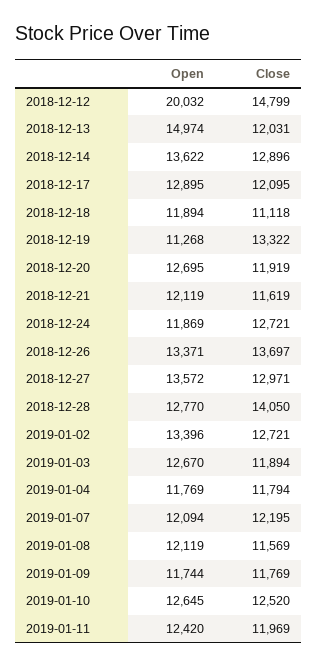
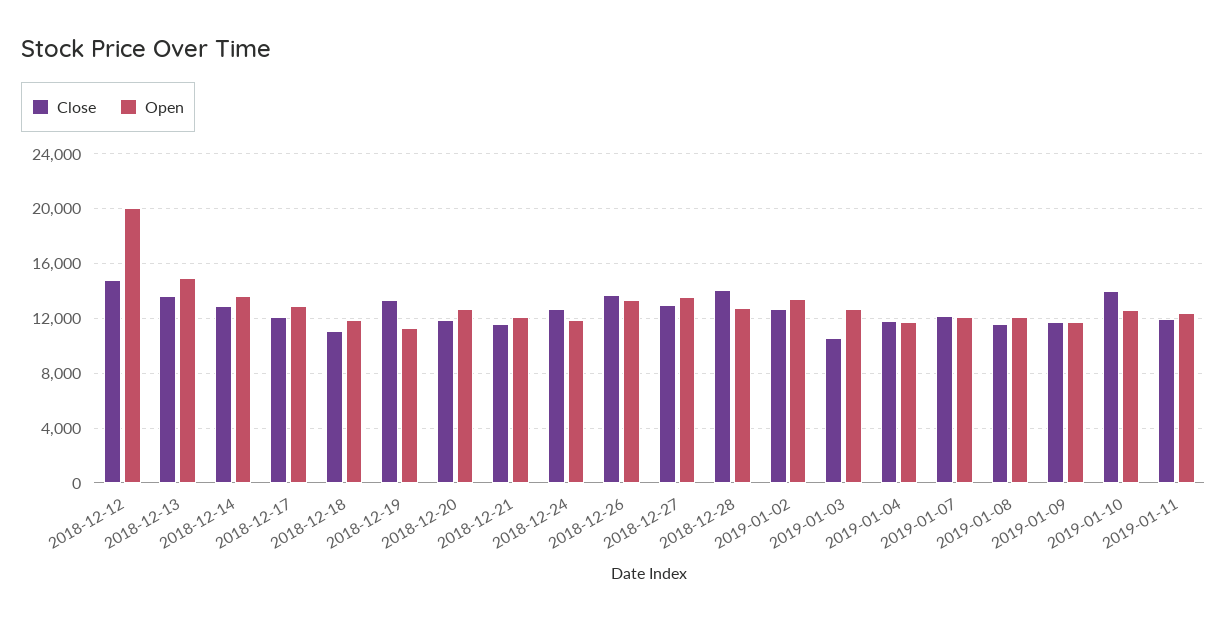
  {
    "Open": {
      "2018-12-12": 20032,
      "2018-12-13": 14974,
      "2018-12-14": 13622,
      "2018-12-17": 12895,
      "2018-12-18": 11894,
      "2018-12-19": 11268,
      "2018-12-20": 12695,
      "2018-12-21": 12119,
      "2018-12-24": 11869,
      "2018-12-26": 13371,
      "2018-12-27": 13572,
      "2018-12-28": 12770,
      "2019-01-02": 13396,
      "2019-01-03": 12670,
      "2019-01-04": 11769,
      "2019-01-07": 12094,
      "2019-01-08": 12119,
      "2019-01-09": 11744,
      "2019-01-10": 12645,
      "2019-01-11": 12420
    },
    "Close": {
      "2018-12-12": 14799,
-     "2018-12-13": 12031,
+     "2018-12-13": 13500,
      "2018-12-14": 12896,
      "2018-12-17": 12095,
      "2018-12-18": 11118,
      "2018-12-19": 13322,
      "2018-12-20": 11919,
      "2018-12-21": 11619,
      "2018-12-24": 12721,
      "2018-12-26": 13697,
      "2018-12-27": 12971,
      "2018-12-28": 14050,
      "2019-01-02": 12721,
-     "2019-01-03": 11894,
+     "2019-01-03": 10500,
      "2019-01-04": 11794,
      "2019-01-07": 12195,
      "2019-01-08": 11569,
      "2019-01-09": 11769,
-     "2019-01-10": 12520,
+     "2019-01-10": 14000,
      "2019-01-11": 11969
    }
  }

